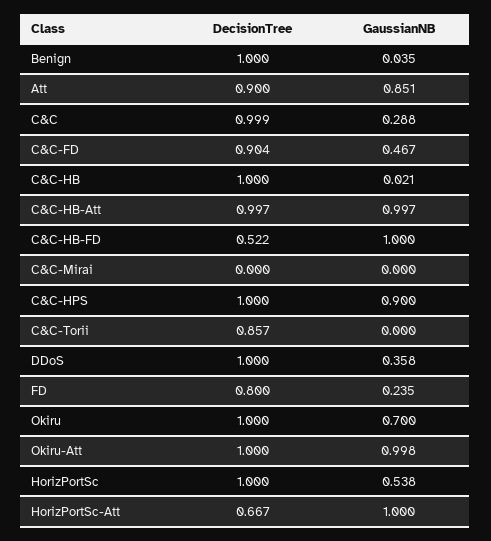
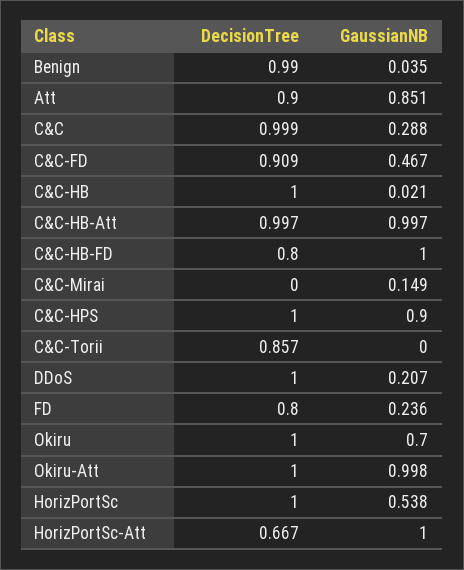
  {
    "DecisionTree": {
-     "Benign": 1,
+     "Benign": 0.99,
      "Att": 0.9,
      "C&C": 0.999,
-     "C&C-FD": 0.904,
+     "C&C-FD": 0.909,
      "C&C-HB": 1,
      "C&C-HB-Att": 0.997,
-     "C&C-HB-FD": 0.522,
+     "C&C-HB-FD": 0.8,
      "C&C-Mirai": 0,
      "C&C-HPS": 1,
      "C&C-Torii": 0.857,
      "DDoS": 1,
      "FD": 0.8,
      "Okiru": 1,
      "Okiru-Att": 1,
      "HorizPortSc": 1,
      "HorizPortSc-Att": 0.667
    },
    "GaussianNB": {
      "Benign": 0.035,
      "Att": 0.851,
      "C&C": 0.288,
      "C&C-FD": 0.467,
      "C&C-HB": 0.021,
      "C&C-HB-Att": 0.997,
      "C&C-HB-FD": 1,
-     "C&C-Mirai": 0,
+     "C&C-Mirai": 0.149,
      "C&C-HPS": 0.9,
      "C&C-Torii": 0,
-     "DDoS": 0.358,
+     "DDoS": 0.207,
-     "FD": 0.235,
+     "FD": 0.236,
      "Okiru": 0.7,
      "Okiru-Att": 0.998,
      "HorizPortSc": 0.538,
      "HorizPortSc-Att": 1
    }
  }

